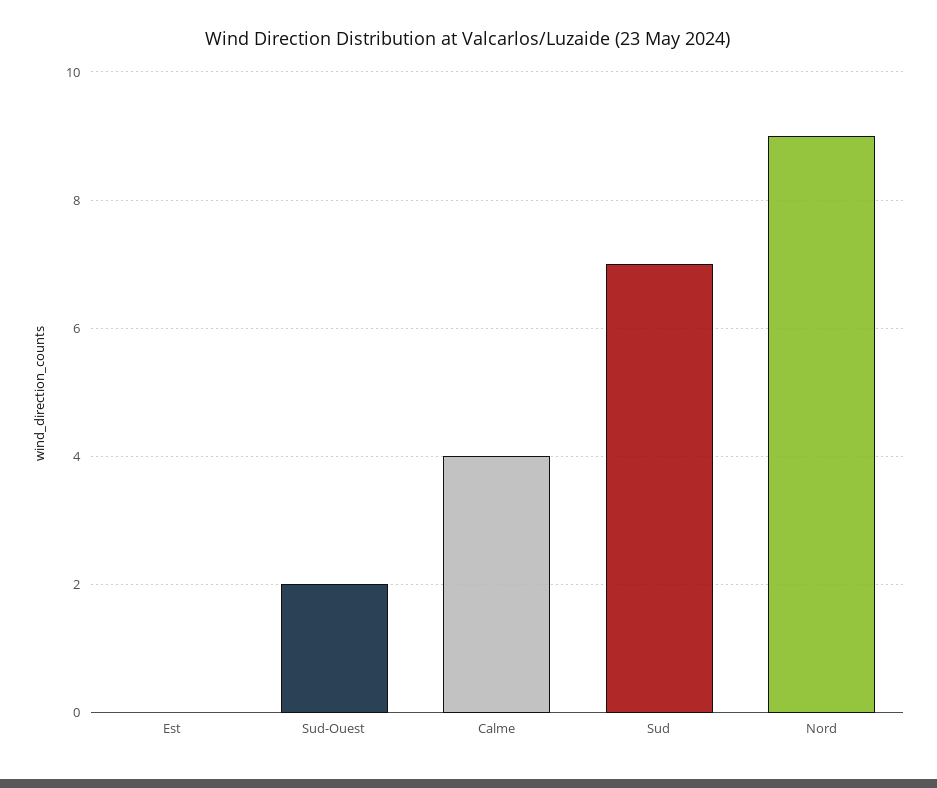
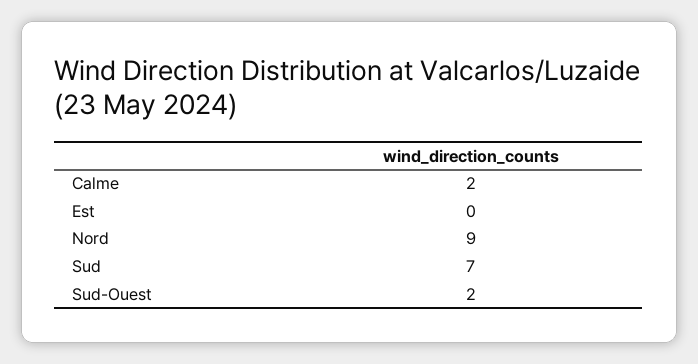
  {
    "Est": 0,
    "Sud-Ouest": 2,
-   "Calme": 4,
+   "Calme": 2,
    "Sud": 7,
    "Nord": 9
  }

